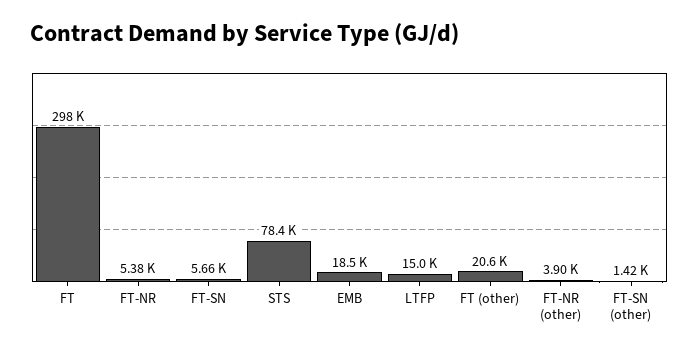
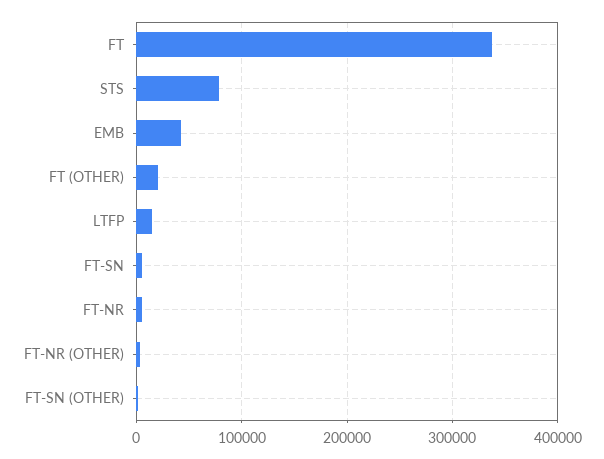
  {
-   "FT": 298000,
+   "FT": 340000,
    "FT-NR": 5380,
    "FT-SN": 5660,
    "STS": 78400,
-   "EMB": 18500,
+   "EMB": 40000,
    "LTFP": 15000,
    "FT (other)": 20600,
    "FT-NR (other)": 3900,
    "FT-SN (other)": 1420
  }

